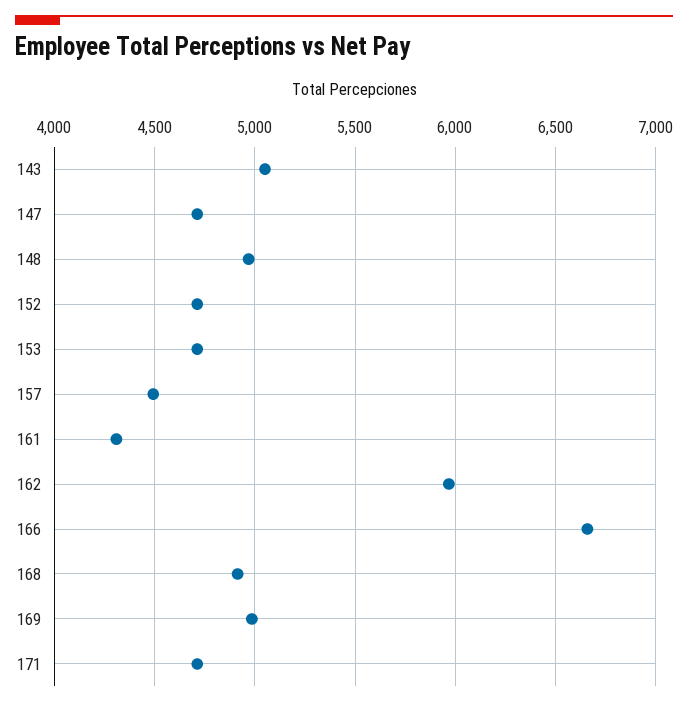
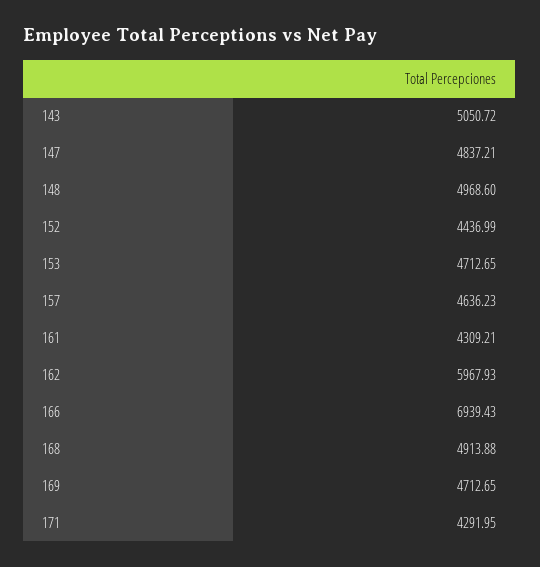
  {
    "143": 5050.72,
-   "147": 4700,
+   "147": 4837.21,
    "148": 4968.6,
-   "152": 4700,
+   "152": 4436.99,
    "153": 4712.65,
-   "157": 4500,
+   "157": 4636.23,
    "161": 4309.21,
    "162": 5967.93,
-   "166": 6650,
+   "166": 6939.43,
    "168": 4913.88,
-   "169": 5000,
+   "169": 4712.65,
-   "171": 4700
+   "171": 4291.95
  }

